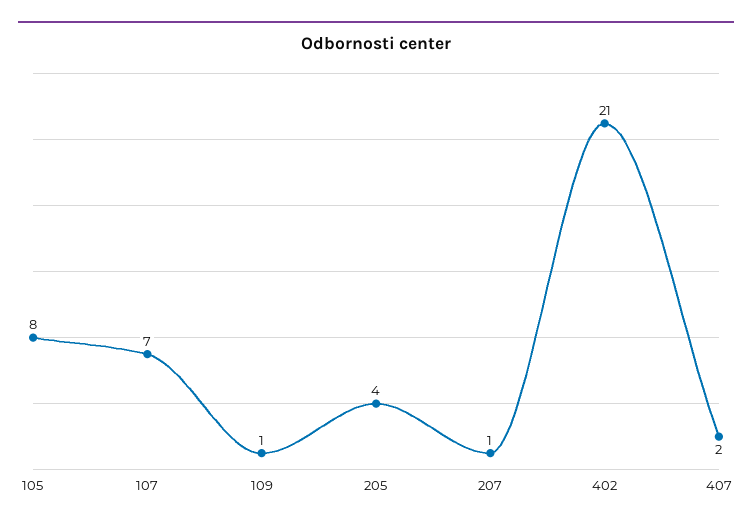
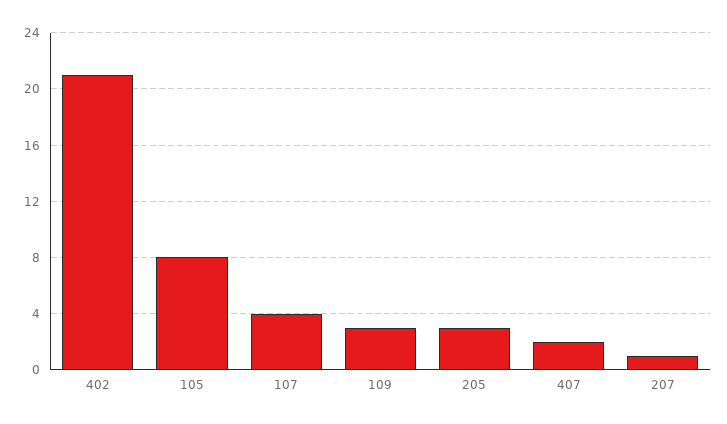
  {
    "105": 8,
-   "107": 7,
+   "107": 4,
-   "109": 1,
+   "109": 3,
-   "205": 4,
+   "205": 3,
    "207": 1,
    "402": 21,
    "407": 2
  }

